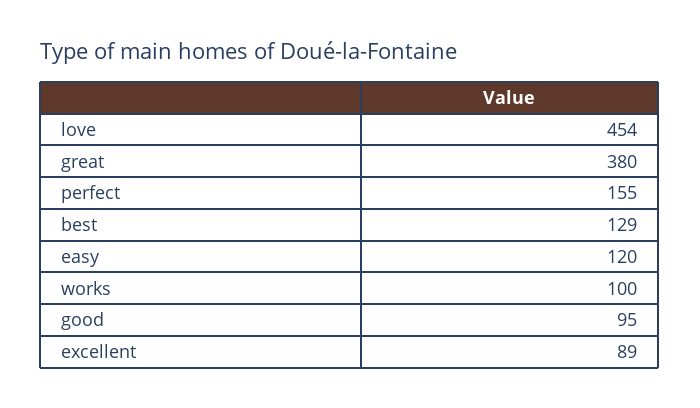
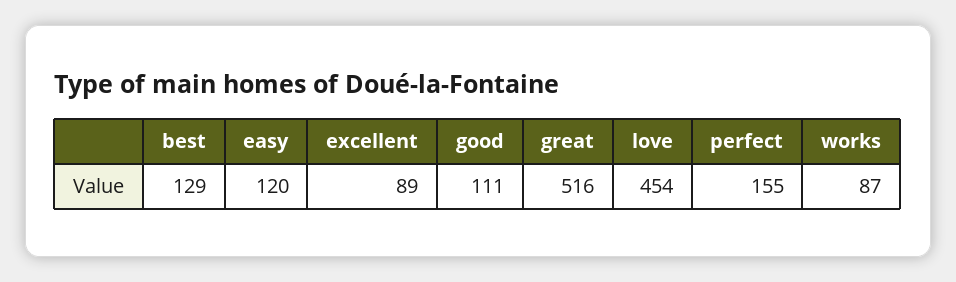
  {
    "love": 454,
-   "great": 380,
+   "great": 516,
    "perfect": 155,
    "best": 129,
    "easy": 120,
-   "works": 100,
+   "works": 87,
-   "good": 95,
+   "good": 111,
    "excellent": 89
  }

